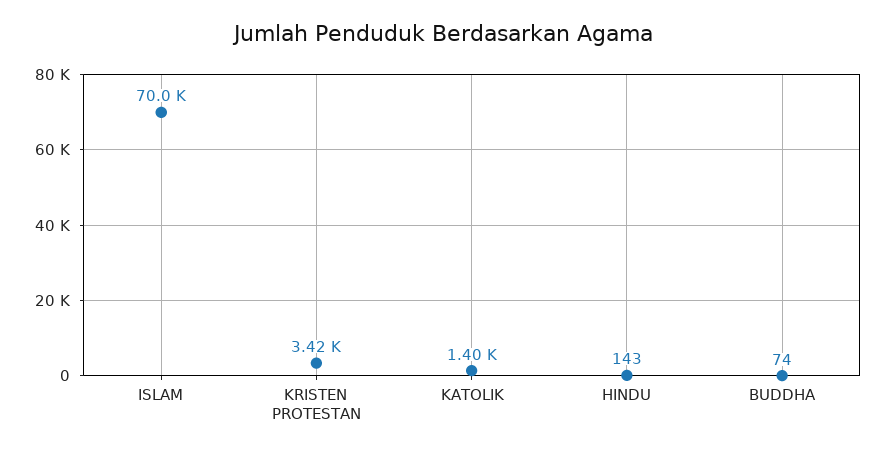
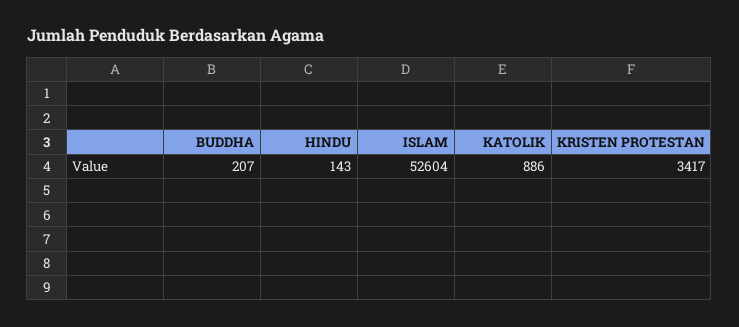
  {
-   "ISLAM": 70000,
+   "ISLAM": 52604,
    "KRISTEN PROTESTAN": 3417,
-   "KATOLIK": 1400,
+   "KATOLIK": 886,
    "HINDU": 143,
-   "BUDDHA": 74
+   "BUDDHA": 207
  }

